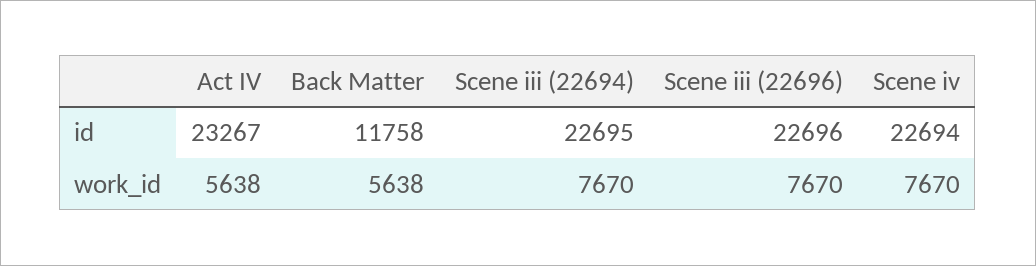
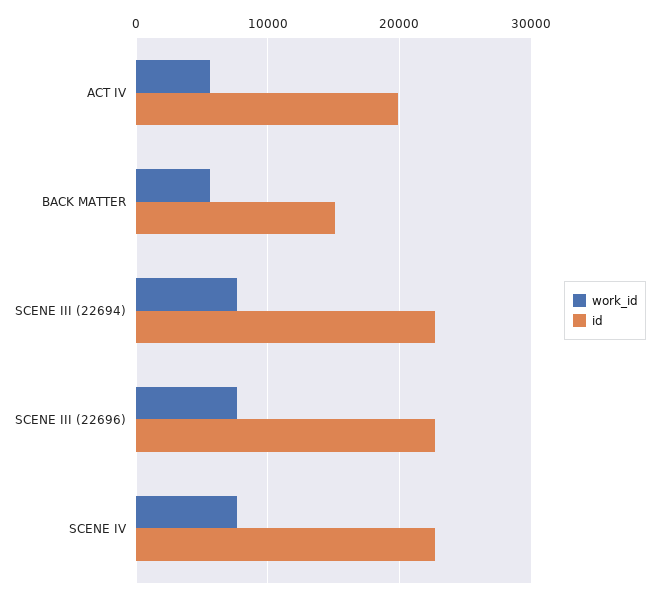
  {
    "id": {
-     "Act IV": 23267,
+     "Act IV": 20000,
-     "Back Matter": 11758,
+     "Back Matter": 15000,
      "Scene iii (22694)": 22695,
      "Scene iii (22696)": 22696,
      "Scene iv": 22694
    },
    "work_id": {
      "Act IV": 5638,
      "Back Matter": 5638,
      "Scene iii (22694)": 7670,
      "Scene iii (22696)": 7670,
      "Scene iv": 7670
    }
  }

